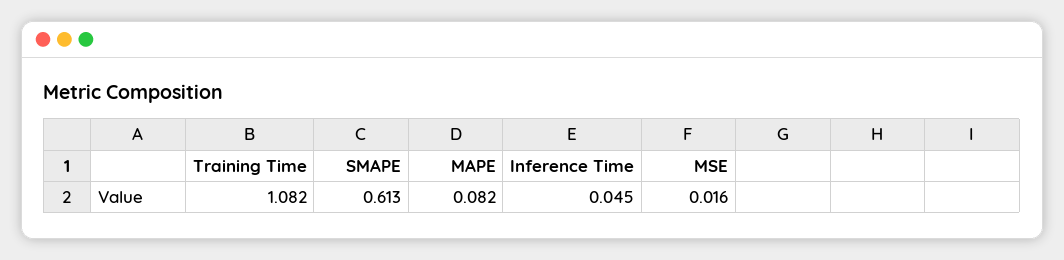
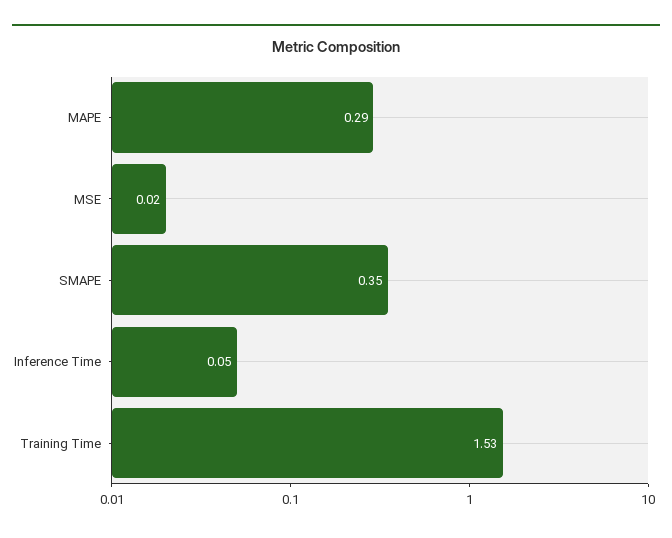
  {
-   "Training Time": 1.082,
+   "Training Time": 1.53,
-   "SMAPE": 0.613,
+   "SMAPE": 0.35,
-   "MAPE": 0.082,
+   "MAPE": 0.29,
    "Inference Time": 0.045,
    "MSE": 0.016
  }

